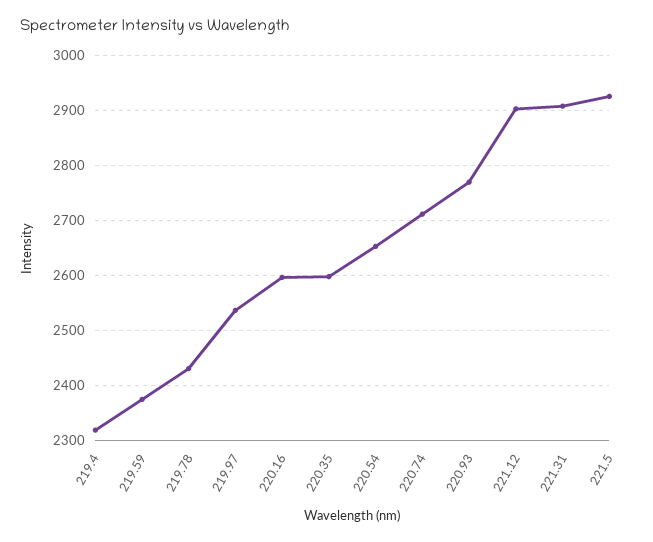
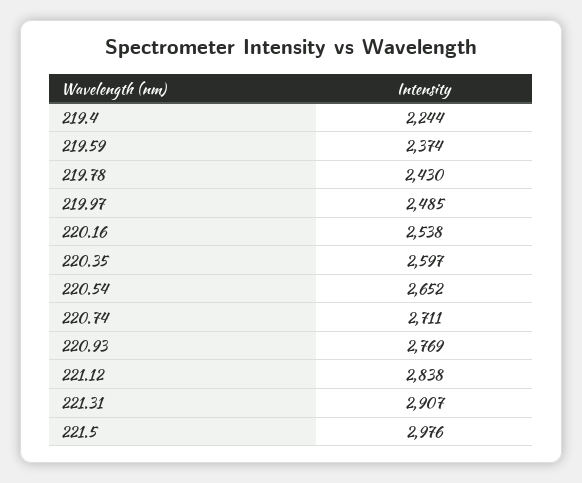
  {
-   "219.4": 2320,
+   "219.4": 2244,
    "219.59": 2374,
    "219.78": 2430,
-   "219.97": 2540,
+   "219.97": 2485,
-   "220.16": 2600,
+   "220.16": 2538,
    "220.35": 2597,
    "220.54": 2652,
    "220.74": 2711,
    "220.93": 2769,
-   "221.12": 2900,
+   "221.12": 2838,
    "221.31": 2907,
-   "221.5": 2920
+   "221.5": 2976
  }

